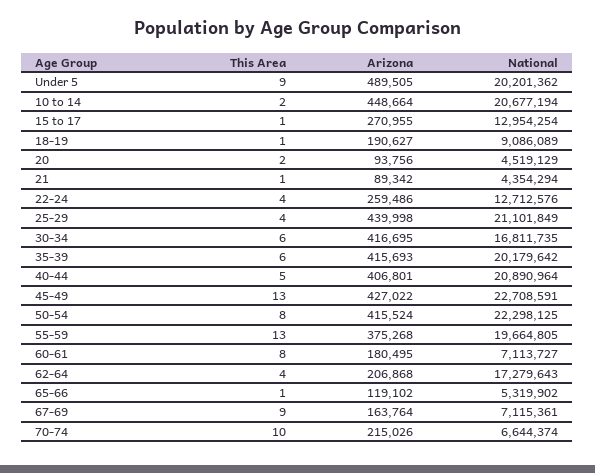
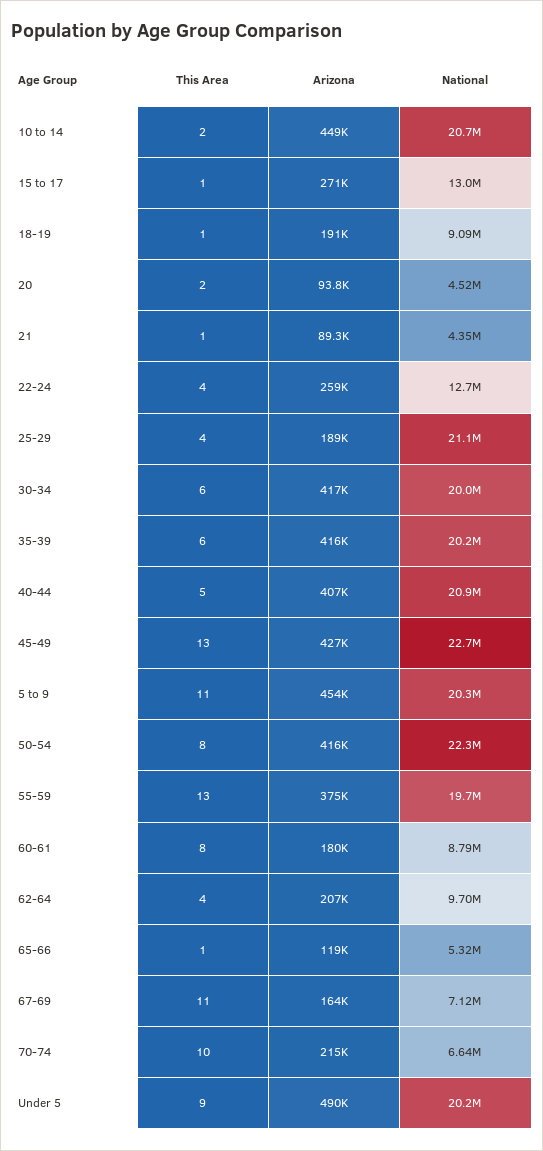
  {
    "This Area": {
      "Under 5": 9,
      "10 to 14": 2,
      "15 to 17": 1,
      "18-19": 1,
      "20": 2,
      "21": 1,
      "22-24": 4,
      "25-29": 4,
      "30-34": 6,
      "35-39": 6,
      "40-44": 5,
      "45-49": 13,
      "50-54": 8,
      "55-59": 13,
      "60-61": 8,
      "62-64": 4,
      "65-66": 1,
-     "67-69": 9,
+     "67-69": 11,
-     "70-74": 10
+     "70-74": 10,
+     "5 to 9": 11
    },
    "Arizona": {
      "Under 5": 489505,
      "10 to 14": 448664,
      "15 to 17": 270955,
      "18-19": 190627,
      "20": 93756,
      "21": 89342,
      "22-24": 259486,
-     "25-29": 439998,
+     "25-29": 189000,
      "30-34": 416695,
      "35-39": 415693,
      "40-44": 406801,
      "45-49": 427022,
      "50-54": 415524,
      "55-59": 375268,
      "60-61": 180495,
      "62-64": 206868,
      "65-66": 119102,
      "67-69": 163764,
-     "70-74": 215026
+     "70-74": 215026,
+     "5 to 9": 454000
    },
    "National": {
      "Under 5": 20201362,
      "10 to 14": 20677194,
      "15 to 17": 12954254,
      "18-19": 9086089,
      "20": 4519129,
      "21": 4354294,
      "22-24": 12712576,
      "25-29": 21101849,
-     "30-34": 16811735,
+     "30-34": 20000000,
      "35-39": 20179642,
      "40-44": 20890964,
      "45-49": 22708591,
      "50-54": 22298125,
      "55-59": 19664805,
-     "60-61": 7113727,
+     "60-61": 8790000,
-     "62-64": 17279643,
+     "62-64": 9700000,
      "65-66": 5319902,
      "67-69": 7115361,
-     "70-74": 6644374
+     "70-74": 6644374,
+     "5 to 9": 20300000
    }
  }

